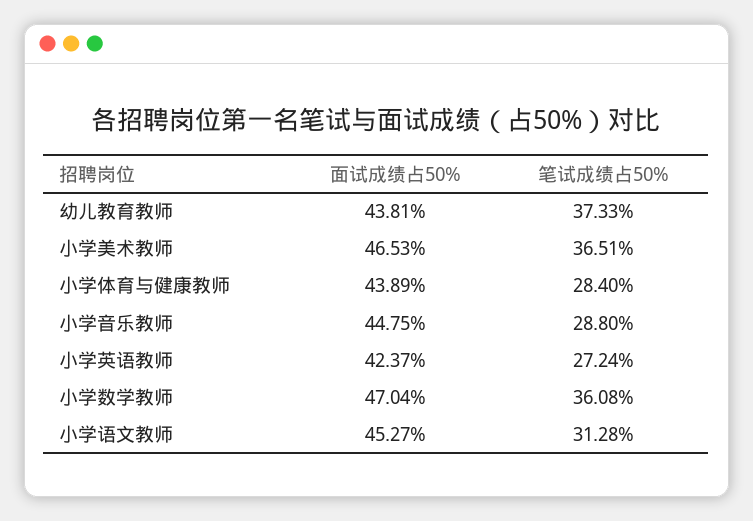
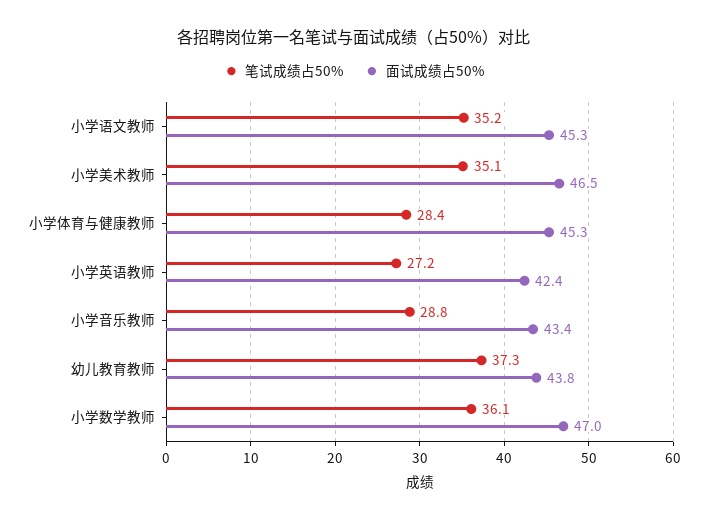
  {
    "面试成绩占50%": {
      "幼儿教育教师": 43.81,
      "小学美术教师": 46.53,
-     "小学体育与健康教师": 43.89,
+     "小学体育与健康教师": 45.3,
-     "小学音乐教师": 44.75,
+     "小学音乐教师": 43.4,
      "小学英语教师": 42.37,
      "小学数学教师": 47.04,
      "小学语文教师": 45.27
    },
    "笔试成绩占50%": {
      "幼儿教育教师": 37.33,
-     "小学美术教师": 36.51,
+     "小学美术教师": 35.1,
      "小学体育与健康教师": 28.4,
      "小学音乐教师": 28.8,
      "小学英语教师": 27.24,
      "小学数学教师": 36.08,
-     "小学语文教师": 31.28
+     "小学语文教师": 35.2
    }
  }

